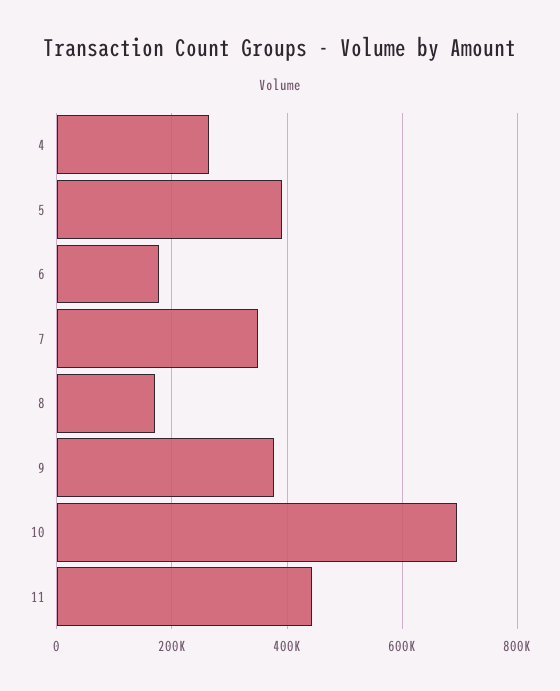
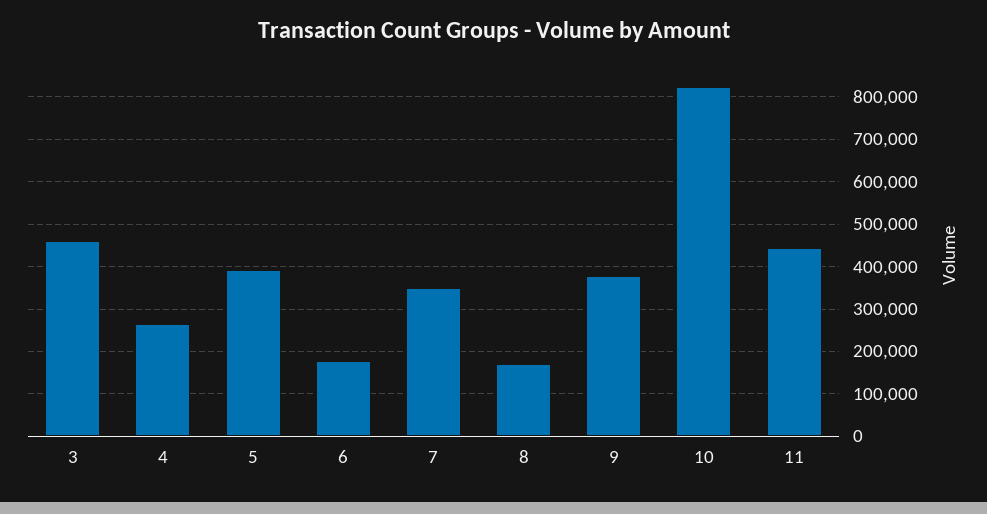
  {
    "4": 260000,
    "5": 400000,
    "6": 180000,
    "7": 360000,
    "8": 180000,
    "9": 380000,
-   "10": 700000,
+   "10": 820000,
-   "11": 440000
+   "11": 440000,
+   "3": 460000
  }

